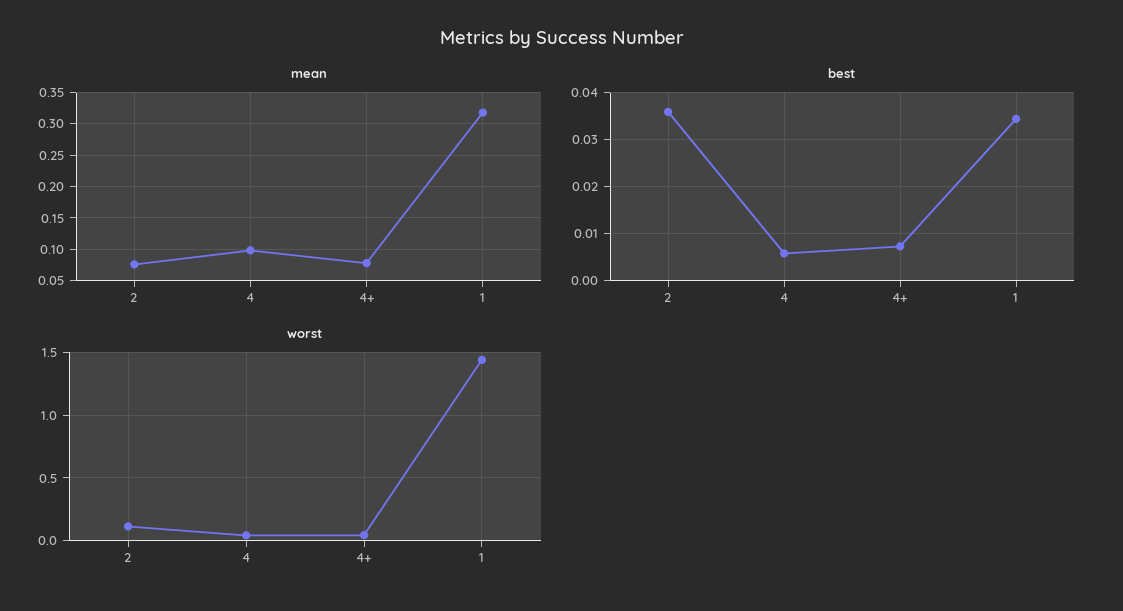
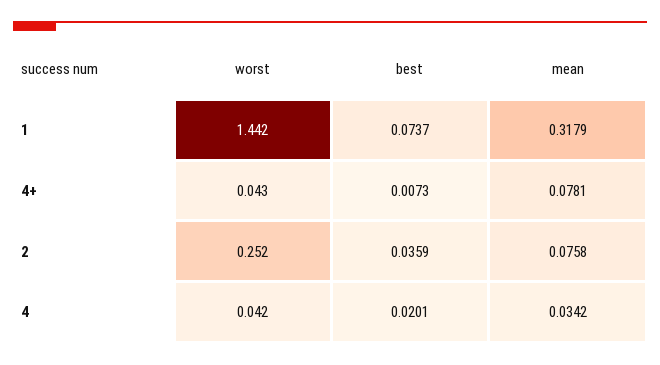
  {
    "mean": {
      "2": 0.0758,
-     "4": 0.1,
+     "4": 0.0342,
      "4+": 0.0781,
      "1": 0.3179
    },
    "best": {
      "2": 0.0359,
-     "4": 0.006,
+     "4": 0.0201,
      "4+": 0.0073,
-     "1": 0.034
+     "1": 0.0737
    },
    "worst": {
-     "2": 0.1,
+     "2": 0.252,
      "4": 0.042,
      "4+": 0.043,
      "1": 1.442
    }
  }

